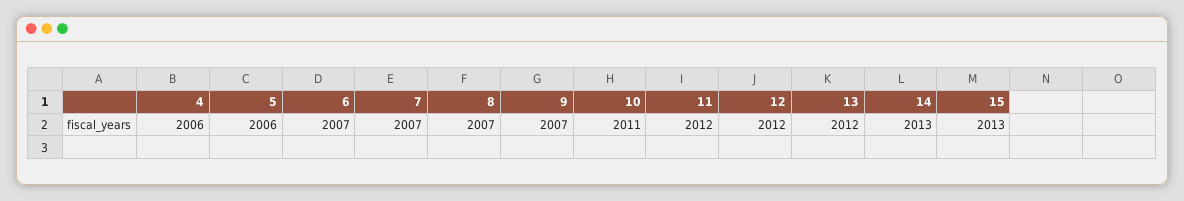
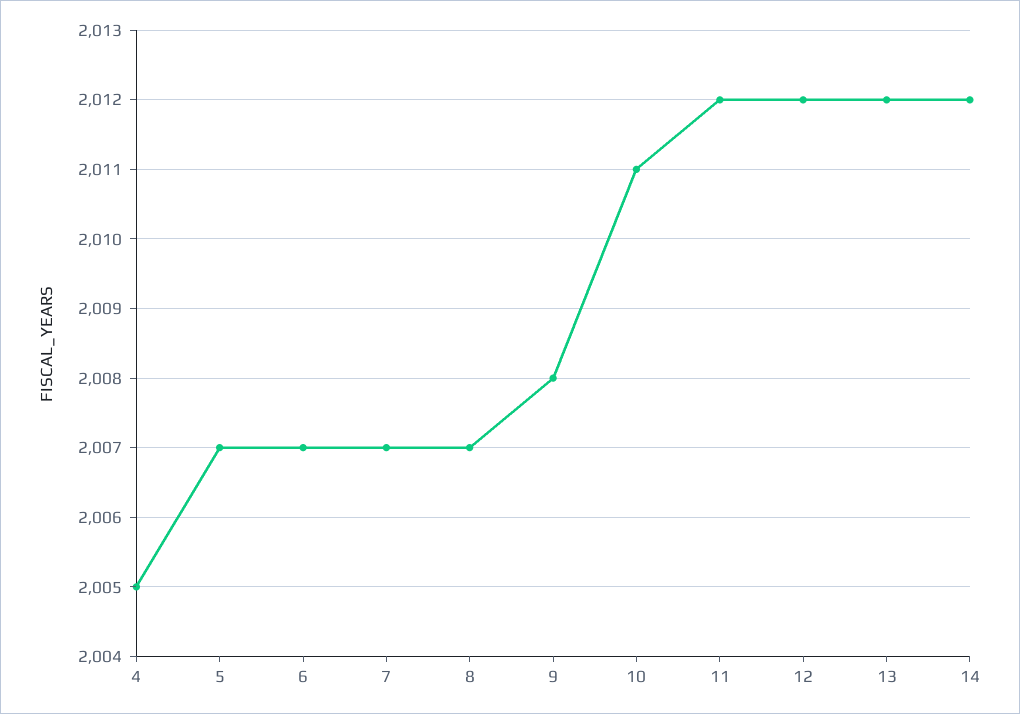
  {
-   "4": 2006,
+   "4": 2005,
-   "5": 2006,
+   "5": 2007,
    "6": 2007,
    "7": 2007,
    "8": 2007,
-   "9": 2007,
+   "9": 2008,
    "10": 2011,
    "11": 2012,
    "12": 2012,
    "13": 2012,
-   "14": 2013,
+   "14": 2012
-   "15": 2013
  }

